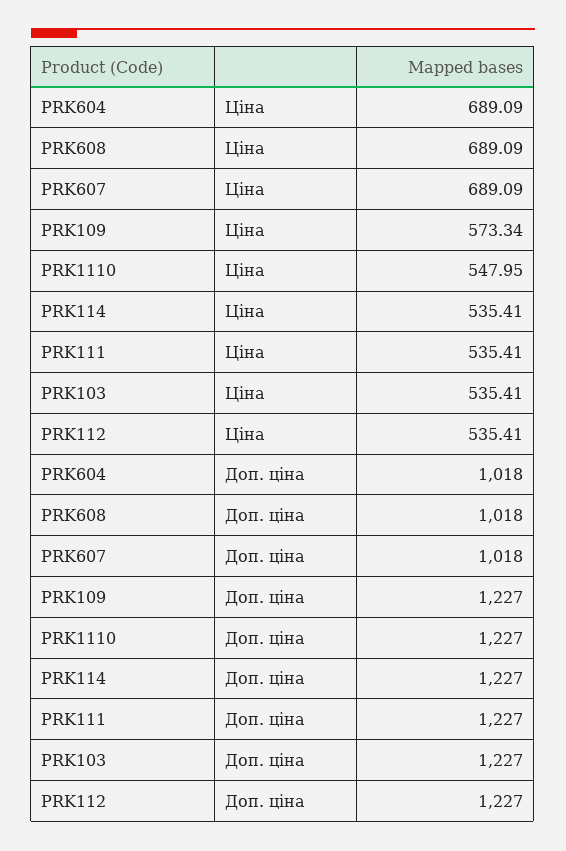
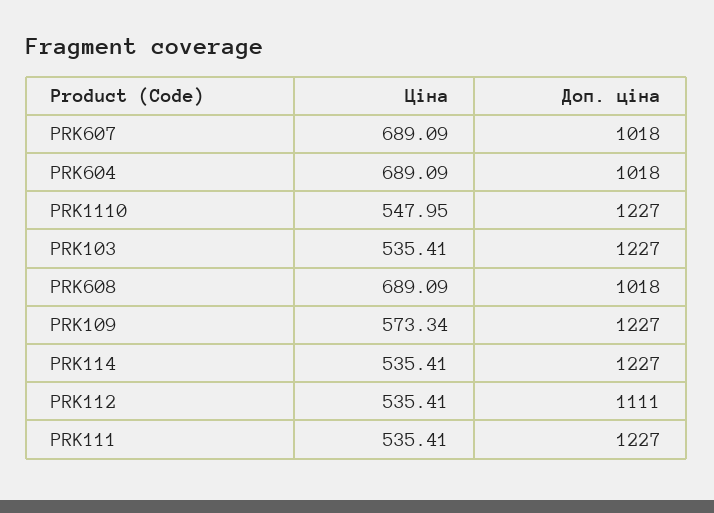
  {
    "PRK604": {
      "Ціна": 689.09,
      "Доп. ціна": 1018
    },
    "PRK608": {
      "Ціна": 689.09,
      "Доп. ціна": 1018
    },
    "PRK607": {
      "Ціна": 689.09,
      "Доп. ціна": 1018
    },
    "PRK109": {
      "Ціна": 573.34,
      "Доп. ціна": 1227
    },
    "PRK1110": {
      "Ціна": 547.95,
      "Доп. ціна": 1227
    },
    "PRK114": {
      "Ціна": 535.41,
      "Доп. ціна": 1227
    },
    "PRK111": {
      "Ціна": 535.41,
      "Доп. ціна": 1227
    },
    "PRK103": {
      "Ціна": 535.41,
      "Доп. ціна": 1227
    },
    "PRK112": {
      "Ціна": 535.41,
-     "Доп. ціна": 1227
+     "Доп. ціна": 1111
    }
  }

